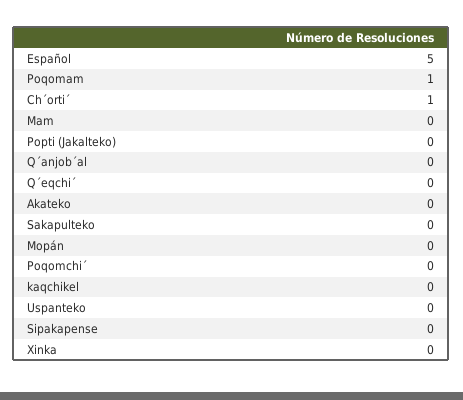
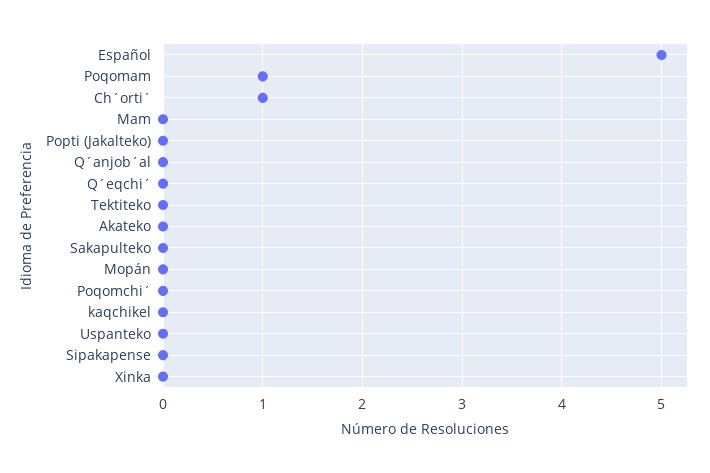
  {
    "Español": 5,
    "Poqomam": 1,
    "Ch´orti´": 1,
    "Mam": 0,
    "Popti (Jakalteko)": 0,
    "Q´anjob´al": 0,
    "Q´eqchi´": 0,
    "Akateko": 0,
    "Sakapulteko": 0,
    "Mopán": 0,
    "Poqomchi´": 0,
    "kaqchikel": 0,
    "Uspanteko": 0,
    "Sipakapense": 0,
-   "Xinka": 0
+   "Xinka": 0,
+   "Tektiteko": 0
  }

